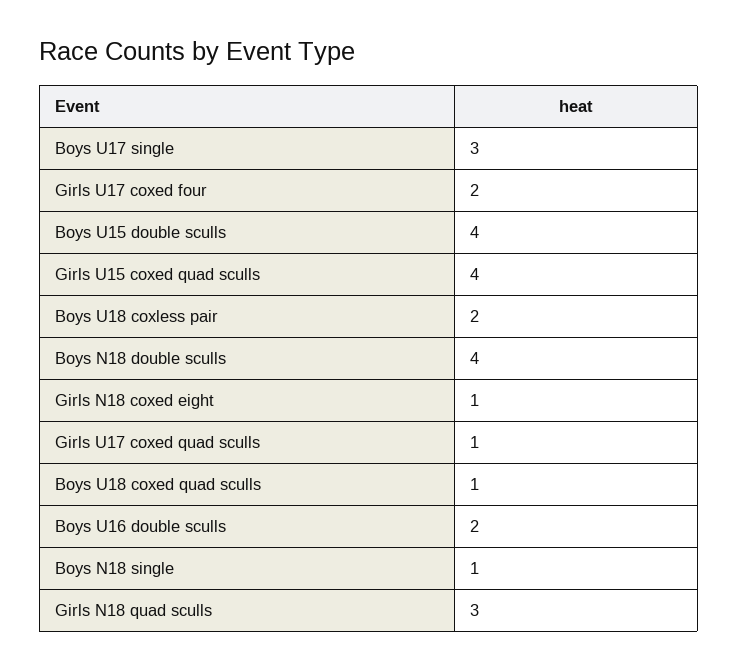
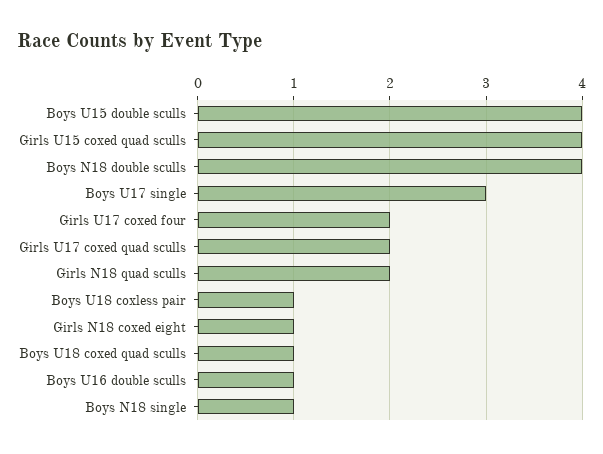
  {
    "Boys U17 single": 3,
    "Girls U17 coxed four": 2,
    "Boys U15 double sculls": 4,
    "Girls U15 coxed quad sculls": 4,
-   "Boys U18 coxless pair": 2,
+   "Boys U18 coxless pair": 1,
    "Boys N18 double sculls": 4,
    "Girls N18 coxed eight": 1,
-   "Girls U17 coxed quad sculls": 1,
+   "Girls U17 coxed quad sculls": 2,
    "Boys U18 coxed quad sculls": 1,
-   "Boys U16 double sculls": 2,
+   "Boys U16 double sculls": 1,
    "Boys N18 single": 1,
-   "Girls N18 quad sculls": 3
+   "Girls N18 quad sculls": 2
  }

